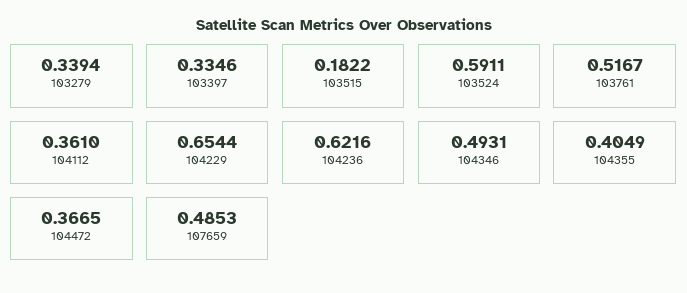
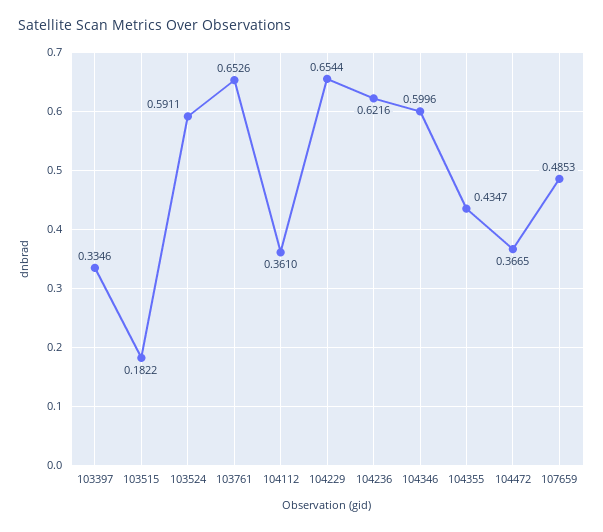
  {
-   "103279": 0.3394,
    "103397": 0.3346,
    "103515": 0.1822,
    "103524": 0.5911,
-   "103761": 0.5167,
+   "103761": 0.6526,
    "104112": 0.361,
    "104229": 0.6544,
    "104236": 0.6216,
-   "104346": 0.4931,
+   "104346": 0.5996,
-   "104355": 0.4049,
+   "104355": 0.4347,
    "104472": 0.3665,
    "107659": 0.4853
  }

